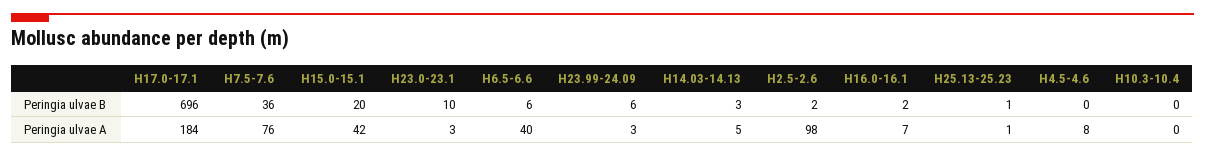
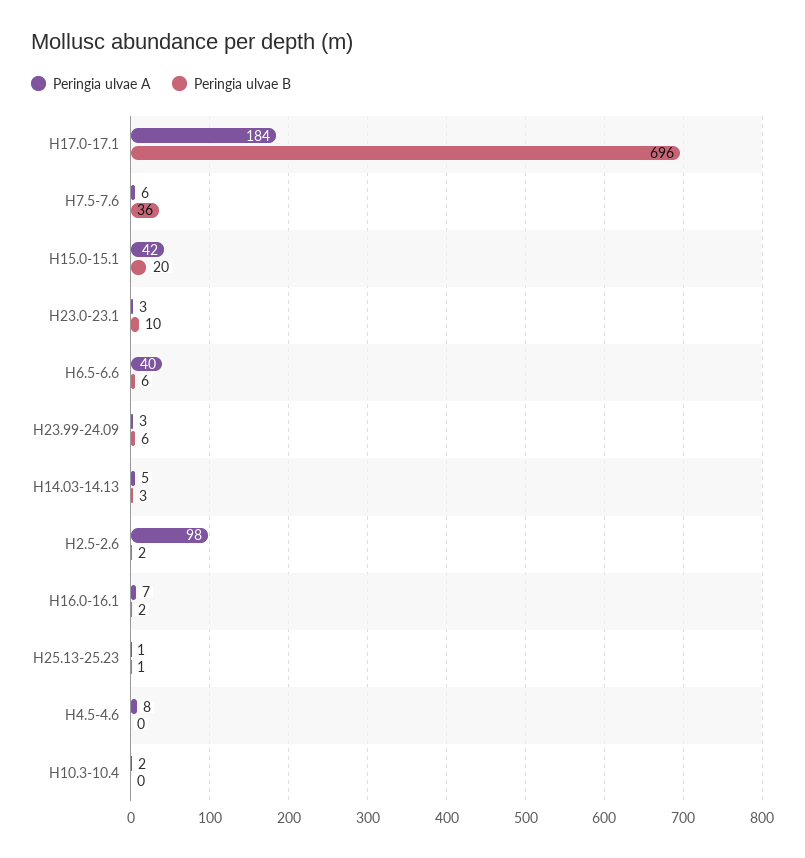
  {
    "Peringia ulvae B": {
      "H17.0-17.1": 696,
      "H7.5-7.6": 36,
      "H15.0-15.1": 20,
      "H23.0-23.1": 10,
      "H6.5-6.6": 6,
      "H23.99-24.09": 6,
      "H14.03-14.13": 3,
      "H2.5-2.6": 2,
      "H16.0-16.1": 2,
      "H25.13-25.23": 1,
      "H4.5-4.6": 0,
      "H10.3-10.4": 0
    },
    "Peringia ulvae A": {
      "H17.0-17.1": 184,
-     "H7.5-7.6": 76,
+     "H7.5-7.6": 6,
      "H15.0-15.1": 42,
      "H23.0-23.1": 3,
      "H6.5-6.6": 40,
      "H23.99-24.09": 3,
      "H14.03-14.13": 5,
      "H2.5-2.6": 98,
      "H16.0-16.1": 7,
      "H25.13-25.23": 1,
      "H4.5-4.6": 8,
-     "H10.3-10.4": 0
+     "H10.3-10.4": 2
    }
  }

